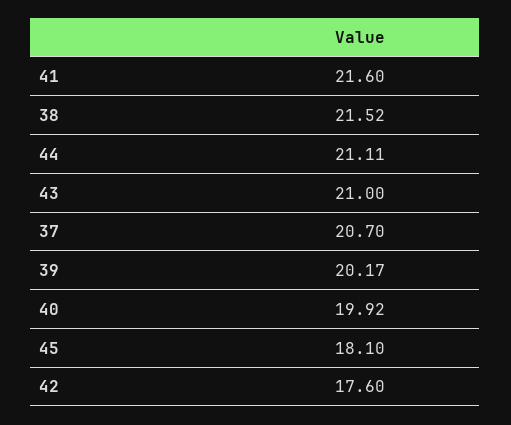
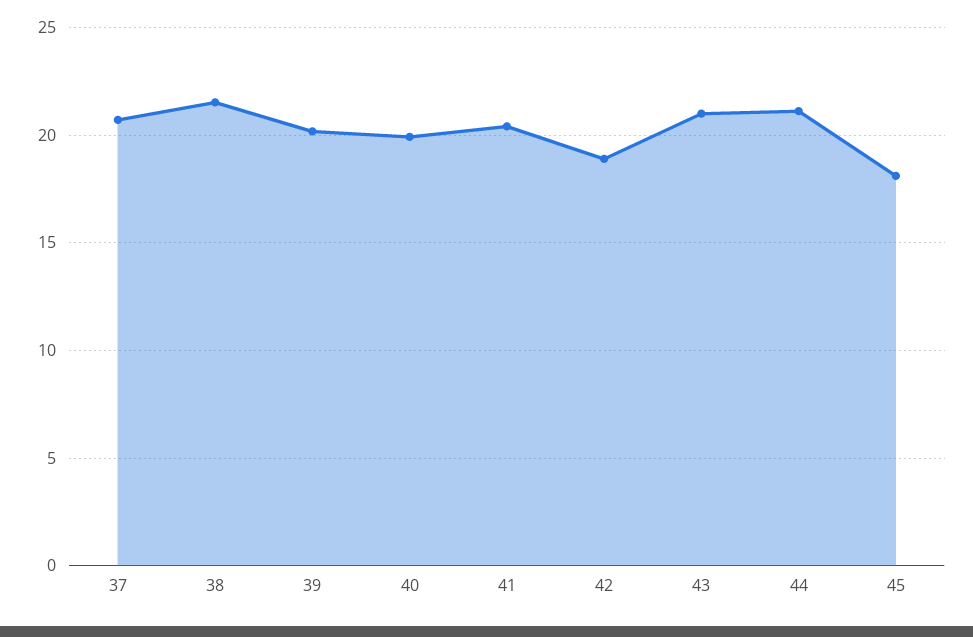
  {
-   "41": 21.6,
+   "41": 20.5,
    "38": 21.52,
    "44": 21.11,
    "43": 21,
    "37": 20.7,
    "39": 20.17,
    "40": 19.92,
    "45": 18.1,
-   "42": 17.6
+   "42": 19
  }

